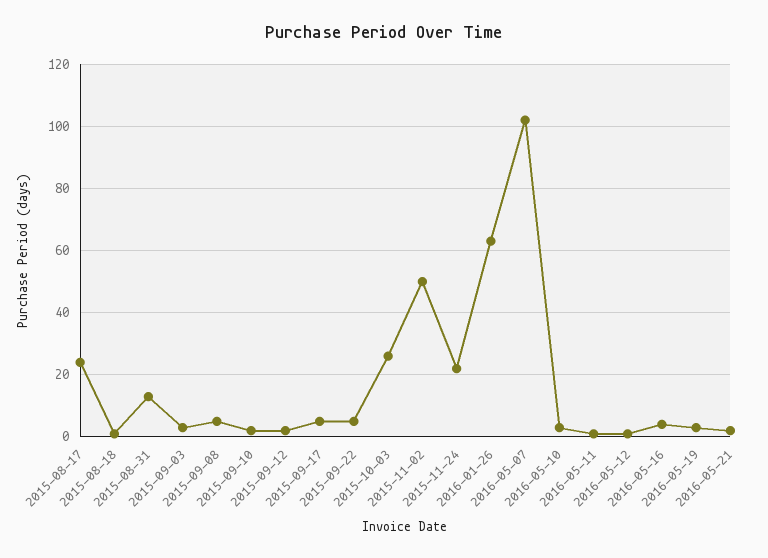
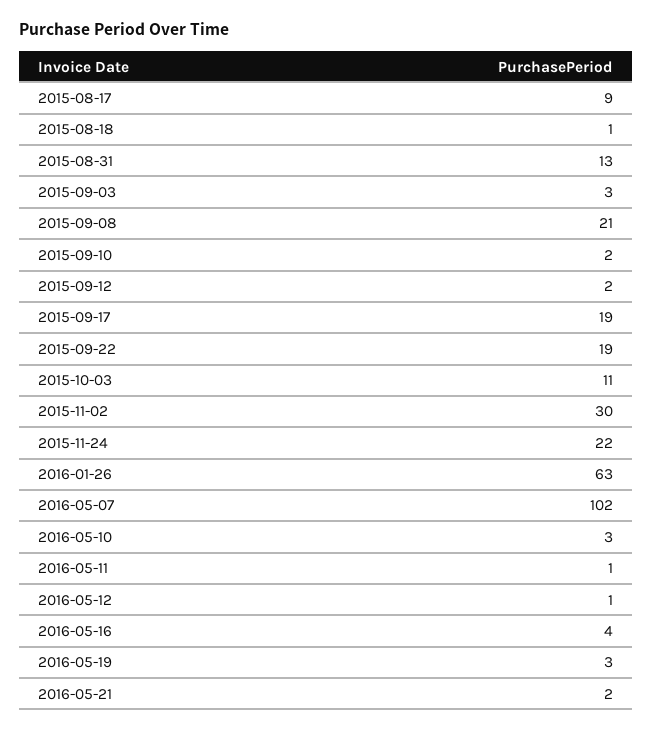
  {
-   "2015-08-17": 25,
+   "2015-08-17": 9,
    "2015-08-18": 1,
    "2015-08-31": 13,
    "2015-09-03": 3,
-   "2015-09-08": 5,
+   "2015-09-08": 21,
    "2015-09-10": 2,
    "2015-09-12": 2,
-   "2015-09-17": 5,
+   "2015-09-17": 19,
-   "2015-09-22": 5,
+   "2015-09-22": 19,
-   "2015-10-03": 25,
+   "2015-10-03": 11,
-   "2015-11-02": 50,
+   "2015-11-02": 30,
    "2015-11-24": 22,
    "2016-01-26": 63,
    "2016-05-07": 102,
    "2016-05-10": 3,
    "2016-05-11": 1,
    "2016-05-12": 1,
    "2016-05-16": 4,
    "2016-05-19": 3,
    "2016-05-21": 2
  }

